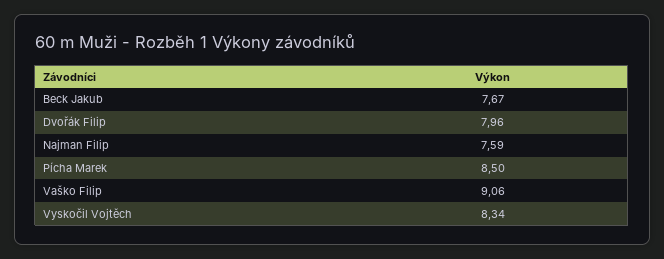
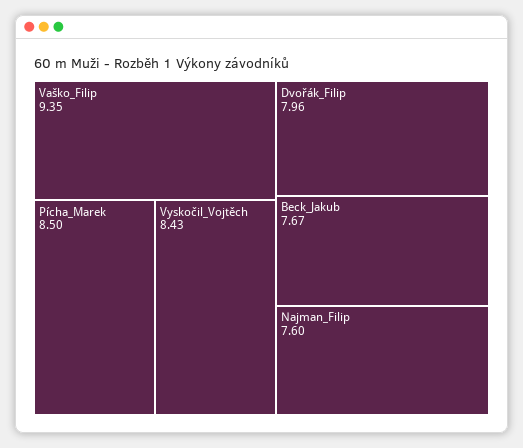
  {
    "Beck Jakub": 7.67,
    "Dvořák Filip": 7.96,
-   "Najman Filip": 7.59,
+   "Najman Filip": 7.6,
    "Pícha Marek": 8.5,
-   "Vaško Filip": 9.06,
+   "Vaško Filip": 9.35,
-   "Vyskočil Vojtěch": 8.34
+   "Vyskočil Vojtěch": 8.43
  }

